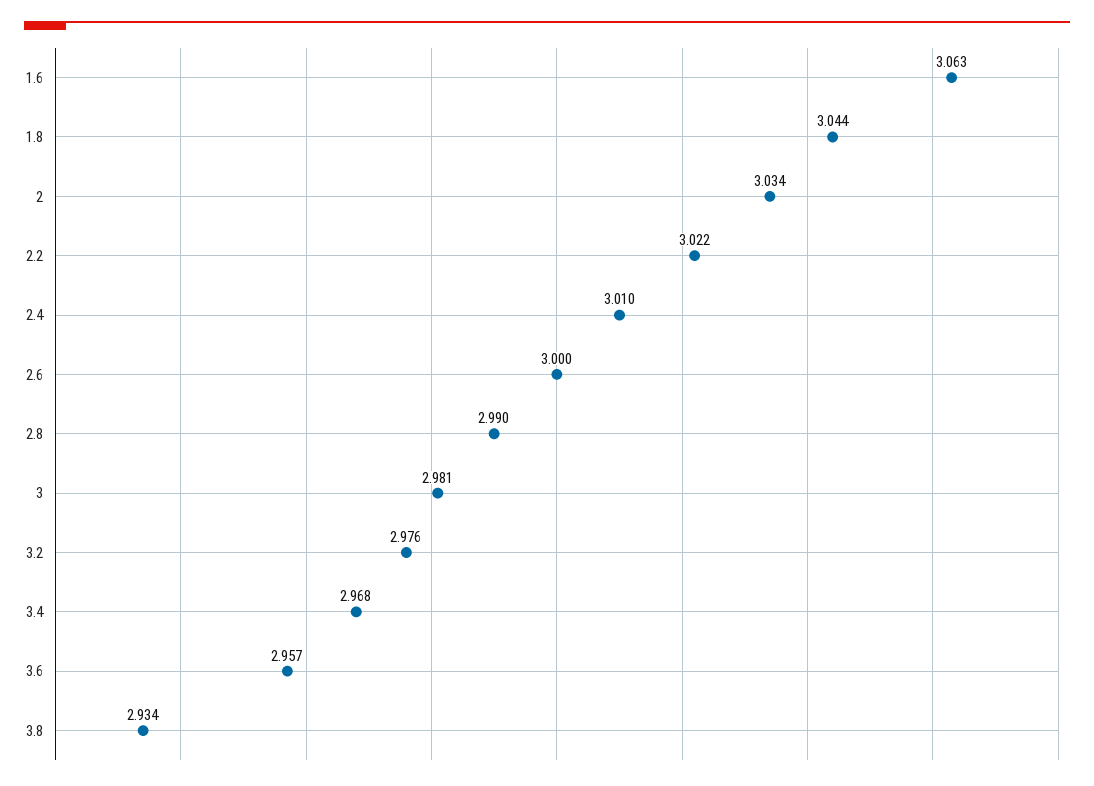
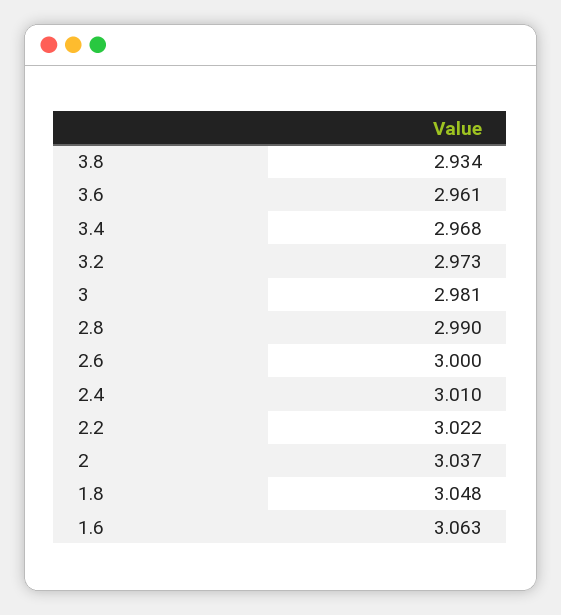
  {
    "1.6": 3.063,
-   "1.8": 3.044,
+   "1.8": 3.048,
-   "2": 3.034,
+   "2": 3.037,
    "2.2": 3.022,
    "2.4": 3.01,
    "2.6": 3,
    "2.8": 2.99,
    "3": 2.981,
-   "3.2": 2.976,
+   "3.2": 2.973,
    "3.4": 2.968,
-   "3.6": 2.957,
+   "3.6": 2.961,
    "3.8": 2.934
  }

